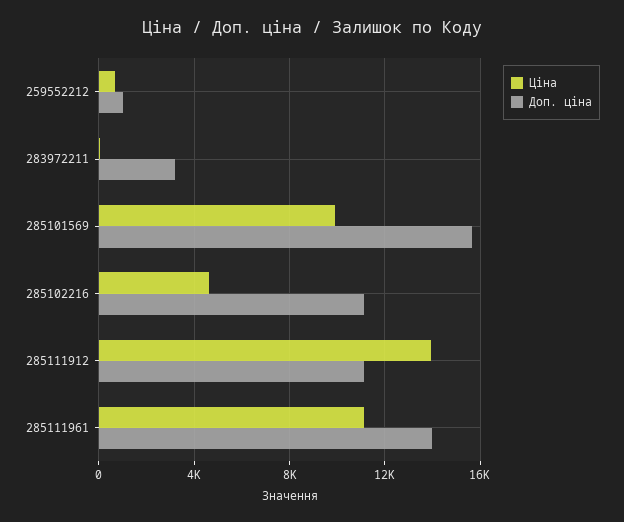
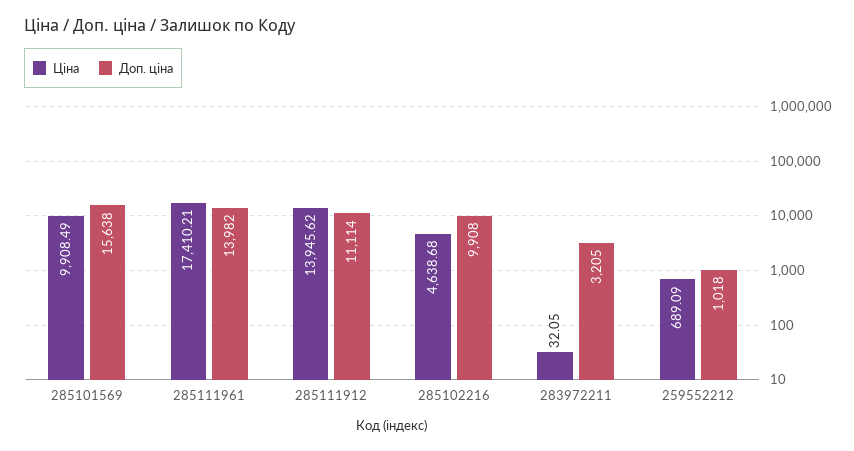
  {
    "Ціна": {
      "259552212": 689.09,
      "283972211": 32.05,
      "285101569": 9908.49,
      "285102216": 4638.68,
      "285111912": 13945.62,
-     "285111961": 11000
+     "285111961": 17410.21
    },
    "Доп. ціна": {
      "259552212": 1018,
      "283972211": 3205,
      "285101569": 15638,
-     "285102216": 11000,
+     "285102216": 9908,
      "285111912": 11114,
      "285111961": 13982
    }
  }

